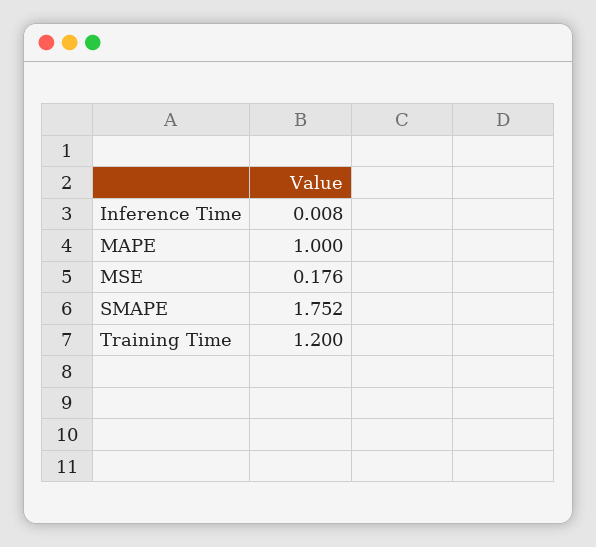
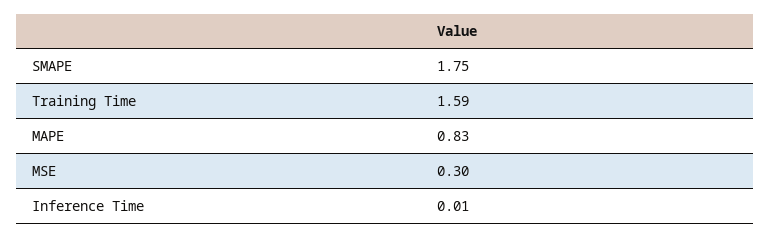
  {
    "Inference Time": 0.008,
-   "MAPE": 1,
+   "MAPE": 0.83,
-   "MSE": 0.176,
+   "MSE": 0.3,
    "SMAPE": 1.752,
-   "Training Time": 1.2
+   "Training Time": 1.59
  }

